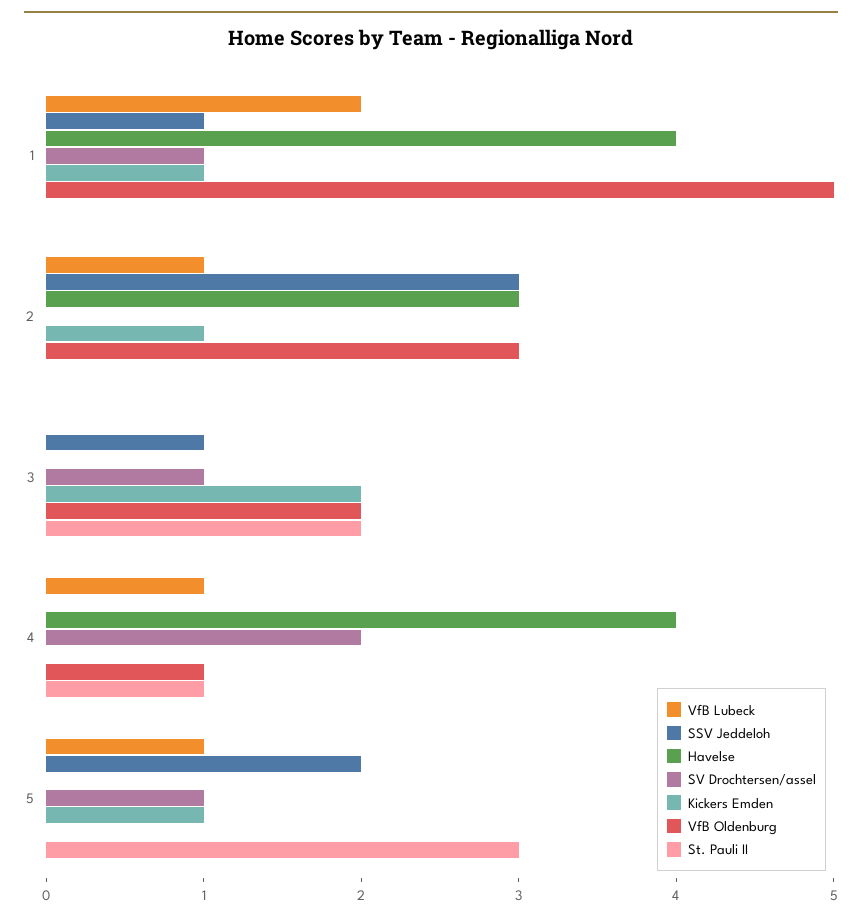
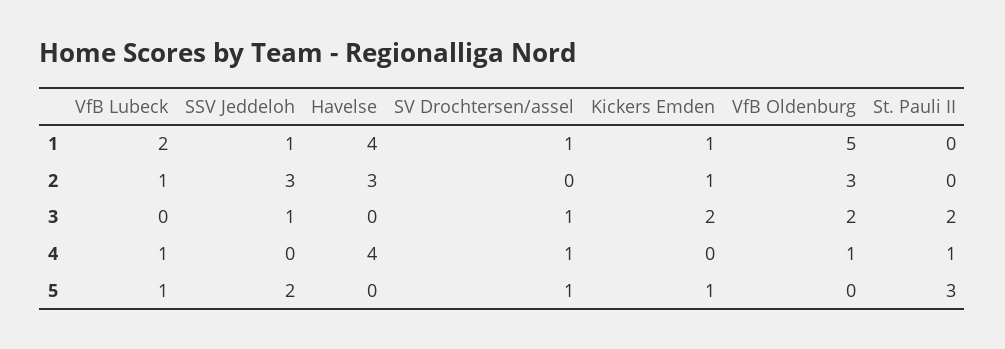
  {
    "VfB Lubeck": {
      "1": 2,
      "2": 1,
      "3": 0,
      "4": 1,
      "5": 1
    },
    "SSV Jeddeloh": {
      "1": 1,
      "2": 3,
      "3": 1,
      "4": 0,
      "5": 2
    },
    "Havelse": {
      "1": 4,
      "2": 3,
      "3": 0,
      "4": 4,
      "5": 0
    },
    "SV Drochtersen/assel": {
      "1": 1,
      "2": 0,
      "3": 1,
-     "4": 2,
+     "4": 1,
      "5": 1
    },
    "Kickers Emden": {
      "1": 1,
      "2": 1,
      "3": 2,
      "4": 0,
      "5": 1
    },
    "VfB Oldenburg": {
      "1": 5,
      "2": 3,
      "3": 2,
      "4": 1,
      "5": 0
    },
    "St. Pauli II": {
      "1": 0,
      "2": 0,
      "3": 2,
      "4": 1,
      "5": 3
    }
  }

